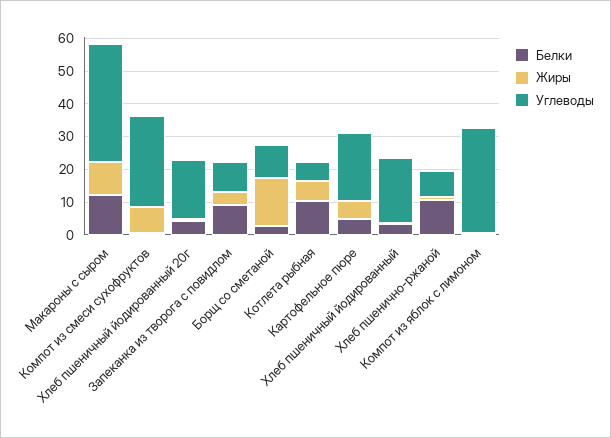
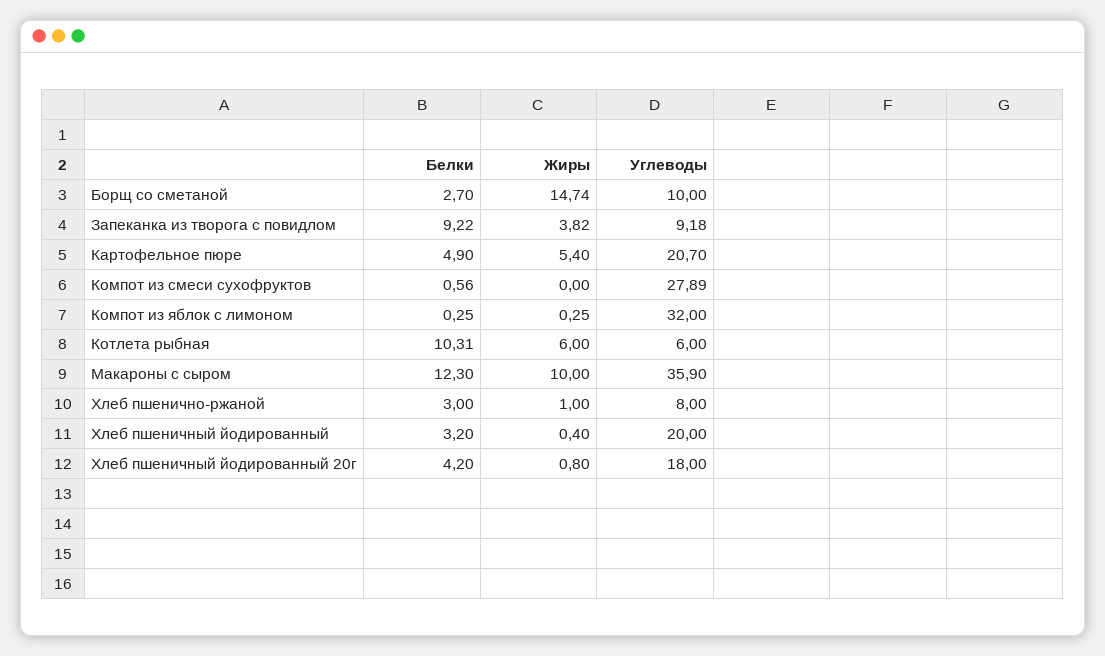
  {
    "Белки": {
      "Макароны с сыром": 12.3,
      "Компот из смеси сухофруктов": 0.56,
      "Хлеб пшеничный йодированный 20г": 4.2,
      "Запеканка из творога с повидлом": 9.22,
      "Борщ со сметаной": 2.7,
      "Котлета рыбная": 10.31,
      "Картофельное пюре": 4.9,
      "Хлеб пшеничный йодированный": 3.2,
-     "Хлеб пшенично-ржаной": 10,
+     "Хлеб пшенично-ржаной": 3,
      "Компот из яблок с лимоном": 0.25
    },
    "Жиры": {
      "Макароны с сыром": 10,
-     "Компот из смеси сухофруктов": 7.5,
+     "Компот из смеси сухофруктов": 0,
      "Хлеб пшеничный йодированный 20г": 0.8,
      "Запеканка из творога с повидлом": 3.82,
      "Борщ со сметаной": 14.74,
      "Котлета рыбная": 6,
      "Картофельное пюре": 5.4,
      "Хлеб пшеничный йодированный": 0.4,
      "Хлеб пшенично-ржаной": 1,
      "Компот из яблок с лимоном": 0.25
    },
    "Углеводы": {
      "Макароны с сыром": 35.9,
      "Компот из смеси сухофруктов": 27.89,
      "Хлеб пшеничный йодированный 20г": 18,
      "Запеканка из творога с повидлом": 9.18,
      "Борщ со сметаной": 10,
      "Котлета рыбная": 6,
      "Картофельное пюре": 20.7,
      "Хлеб пшеничный йодированный": 20,
      "Хлеб пшенично-ржаной": 8,
      "Компот из яблок с лимоном": 32
    }
  }

